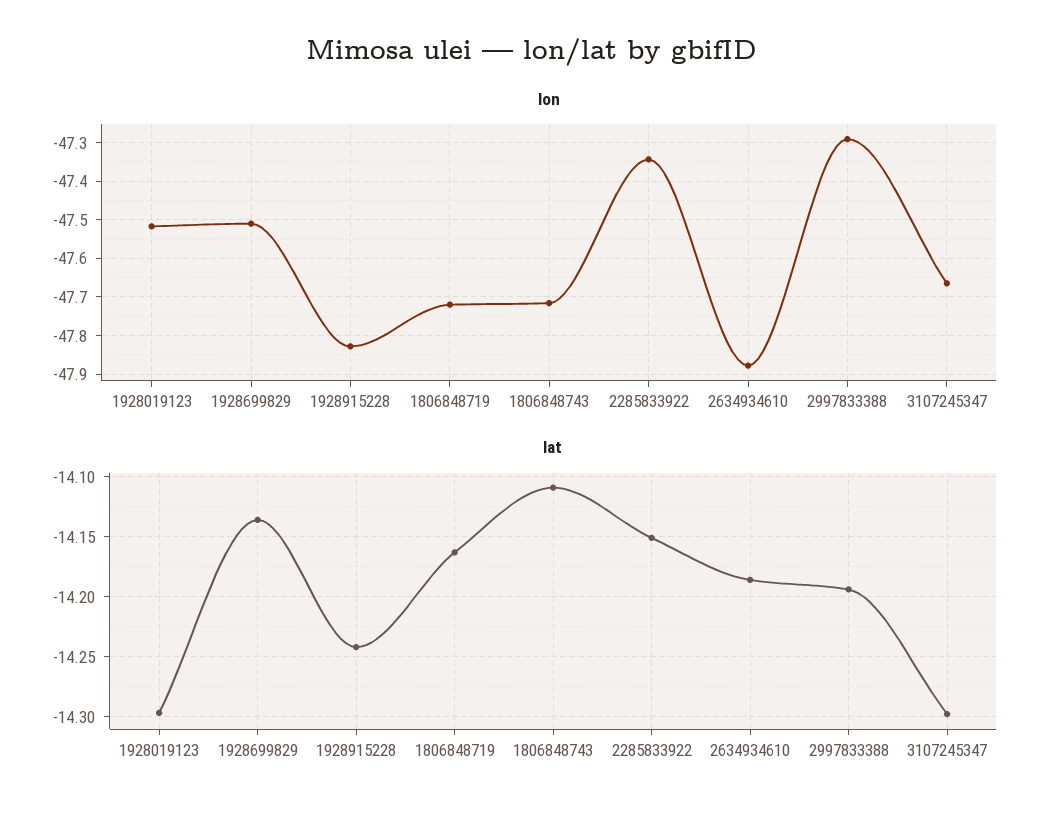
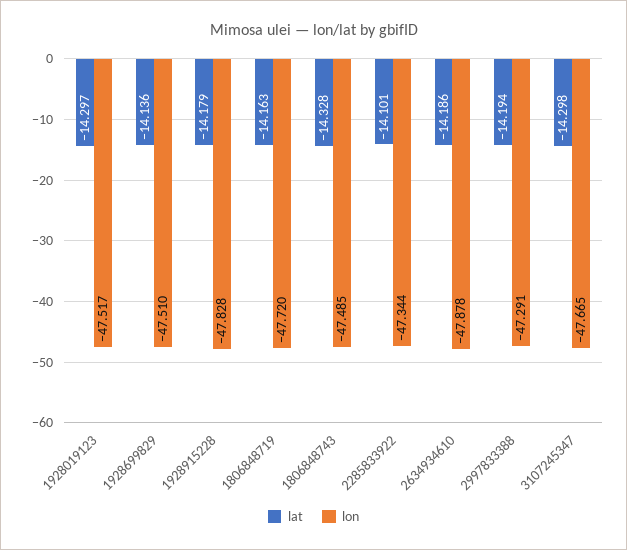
  {
    "lon": {
      "1928019123": -47.517,
      "1928699829": -47.51,
      "1928915228": -47.828,
      "1806848719": -47.72,
-     "1806848743": -47.72,
+     "1806848743": -47.485,
      "2285833922": -47.344,
      "2634934610": -47.878,
      "2997833388": -47.291,
      "3107245347": -47.665
    },
    "lat": {
      "1928019123": -14.297,
      "1928699829": -14.136,
-     "1928915228": -14.24,
+     "1928915228": -14.179,
      "1806848719": -14.163,
-     "1806848743": -14.11,
+     "1806848743": -14.328,
-     "2285833922": -14.15,
+     "2285833922": -14.101,
      "2634934610": -14.186,
      "2997833388": -14.194,
      "3107245347": -14.298
    }
  }

